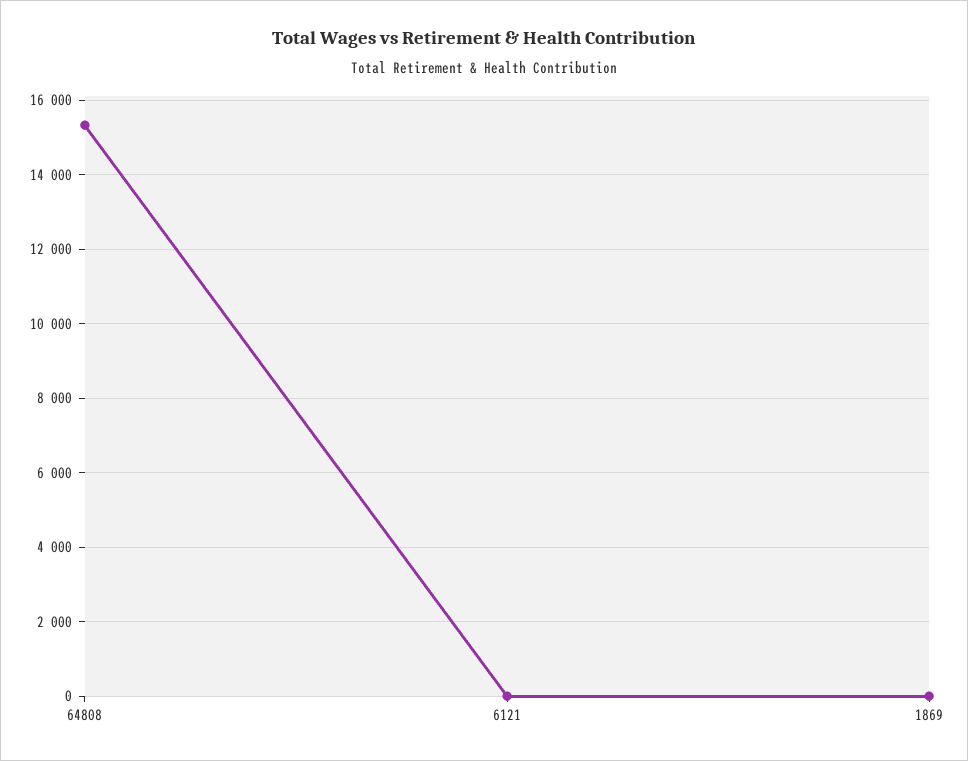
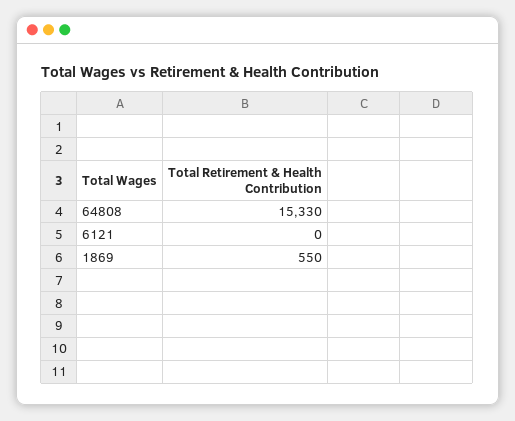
  {
    "64808": 15330,
    "6121": 0,
-   "1869": 0
+   "1869": 550
  }

